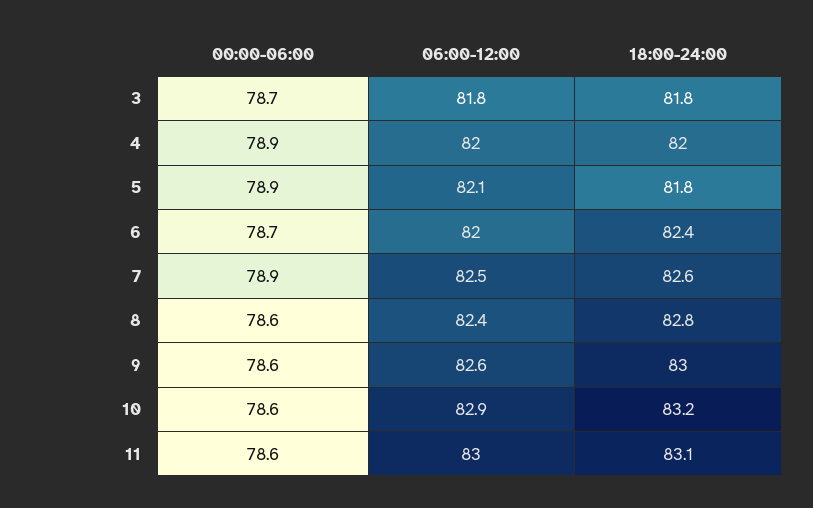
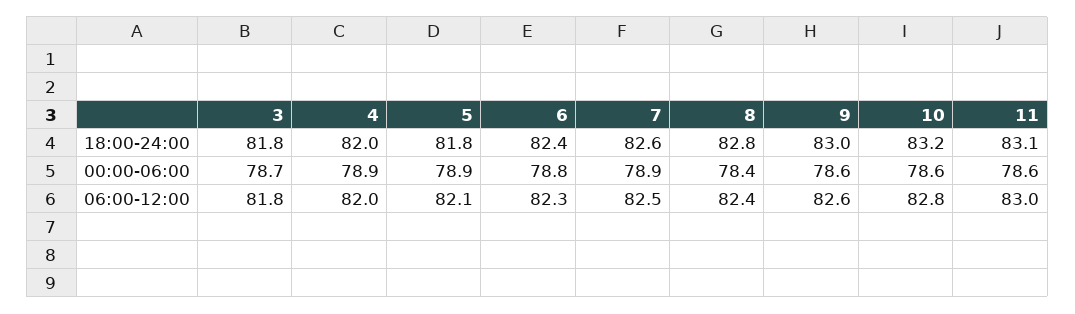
  {
    "00:00-06:00": {
      "3": 78.7,
      "4": 78.9,
      "5": 78.9,
-     "6": 78.7,
+     "6": 78.8,
      "7": 78.9,
-     "8": 78.6,
+     "8": 78.4,
      "9": 78.6,
      "10": 78.6,
      "11": 78.6
    },
    "06:00-12:00": {
      "3": 81.8,
      "4": 82,
      "5": 82.1,
-     "6": 82,
+     "6": 82.3,
      "7": 82.5,
      "8": 82.4,
      "9": 82.6,
-     "10": 82.9,
+     "10": 82.8,
      "11": 83
    },
    "18:00-24:00": {
      "3": 81.8,
      "4": 82,
      "5": 81.8,
      "6": 82.4,
      "7": 82.6,
      "8": 82.8,
      "9": 83,
      "10": 83.2,
      "11": 83.1
    }
  }

